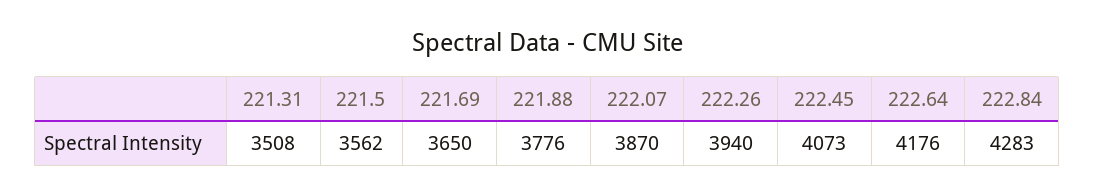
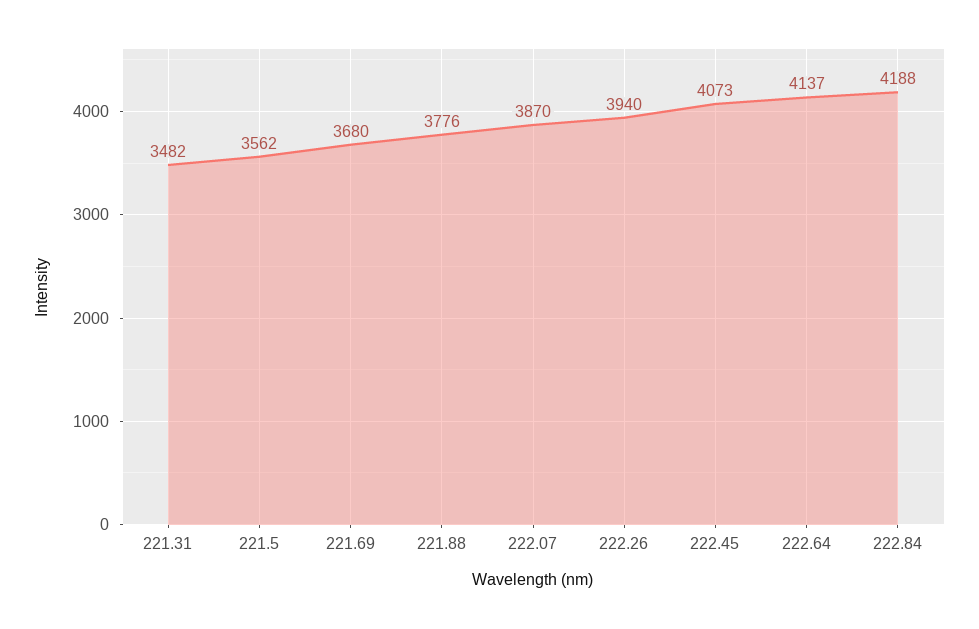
  {
-   "221.31": 3508,
+   "221.31": 3482,
    "221.5": 3562,
-   "221.69": 3650,
+   "221.69": 3680,
    "221.88": 3776,
    "222.07": 3870,
    "222.26": 3940,
    "222.45": 4073,
-   "222.64": 4176,
+   "222.64": 4137,
-   "222.84": 4283
+   "222.84": 4188
  }

